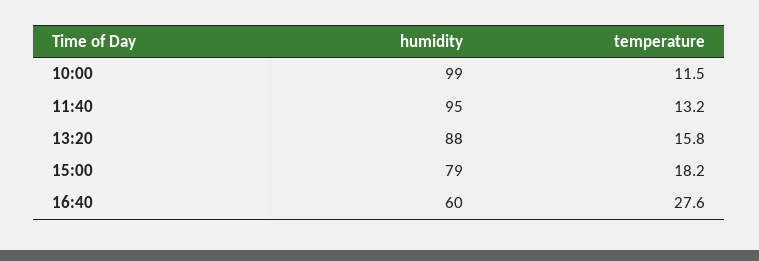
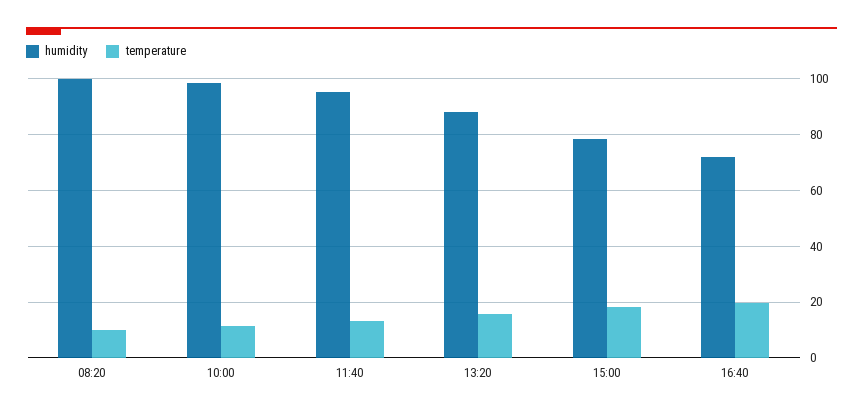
  {
    "humidity": {
      "10:00": 99,
      "11:40": 95,
      "13:20": 88,
      "15:00": 79,
-     "16:40": 60
+     "16:40": 72.5,
+     "08:20": 100
    },
    "temperature": {
      "10:00": 11.5,
      "11:40": 13.2,
      "13:20": 15.8,
      "15:00": 18.2,
-     "16:40": 27.6
+     "16:40": 20,
+     "08:20": 10
    }
  }

